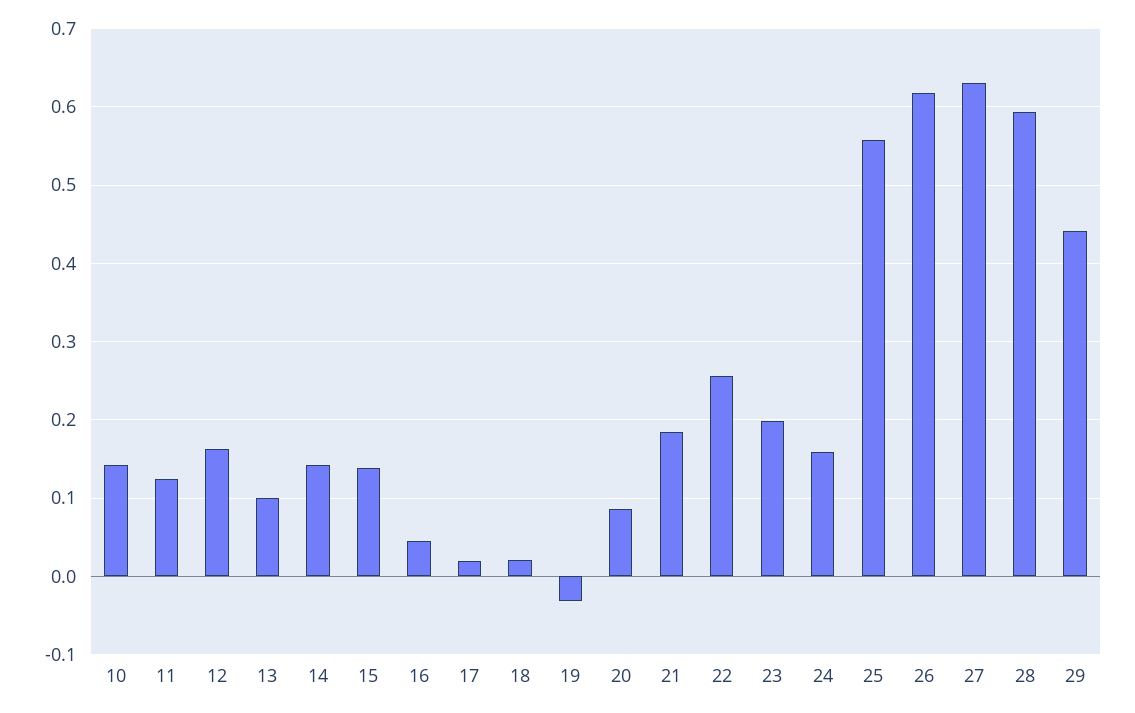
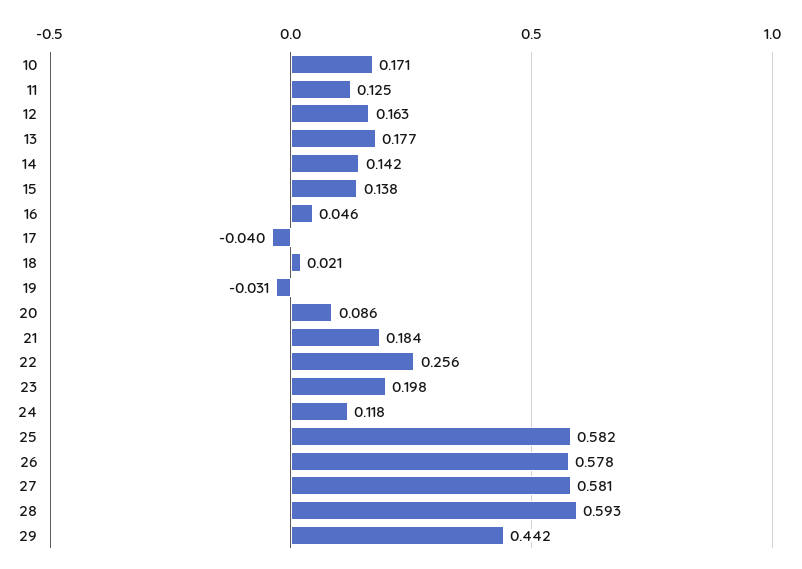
  {
-   "10": 0.14,
+   "10": 0.171,
    "11": 0.125,
    "12": 0.163,
-   "13": 0.1,
+   "13": 0.177,
    "14": 0.142,
    "15": 0.138,
    "16": 0.046,
-   "17": 0.02,
+   "17": -0.04,
    "18": 0.021,
    "19": -0.031,
    "20": 0.086,
    "21": 0.184,
    "22": 0.256,
    "23": 0.198,
-   "24": 0.16,
+   "24": 0.118,
-   "25": 0.56,
+   "25": 0.582,
-   "26": 0.62,
+   "26": 0.578,
-   "27": 0.63,
+   "27": 0.581,
    "28": 0.593,
    "29": 0.442
  }

